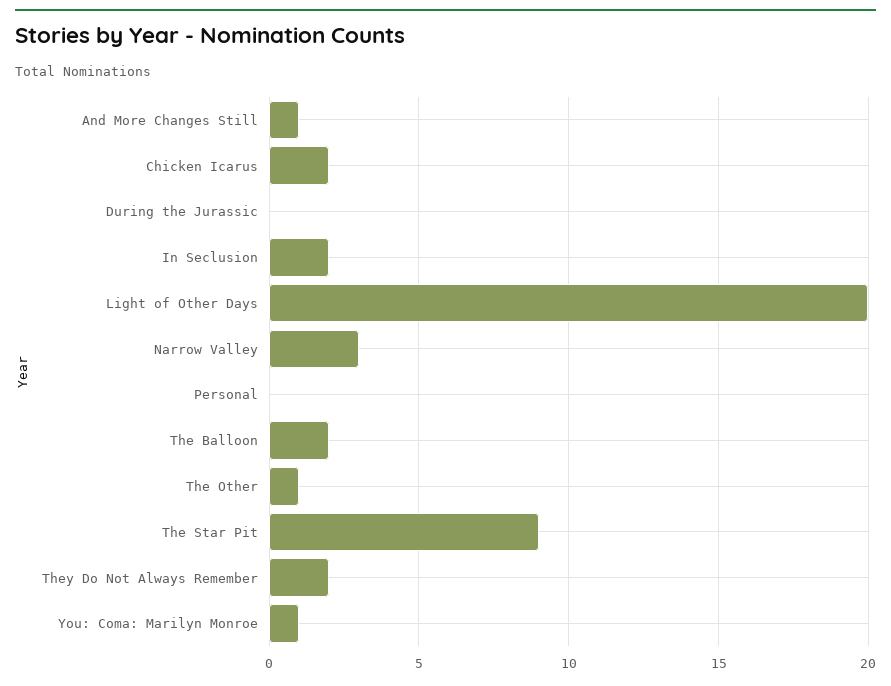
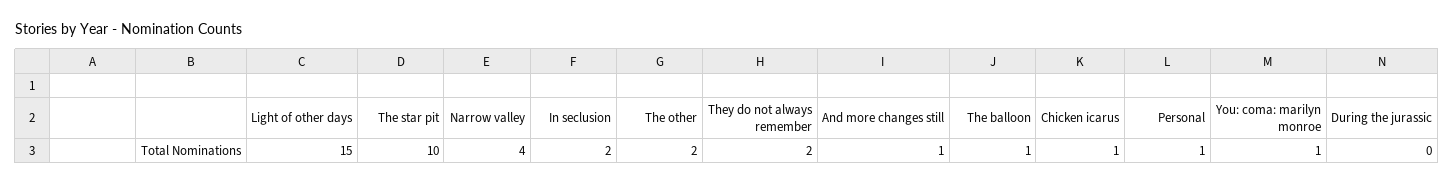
  {
    "And More Changes Still": 1,
-   "Chicken Icarus": 2,
+   "Chicken Icarus": 1,
    "During the Jurassic": 0,
    "In Seclusion": 2,
-   "Light of Other Days": 20,
+   "Light of Other Days": 15,
-   "Narrow Valley": 3,
+   "Narrow Valley": 4,
-   "Personal": 0,
+   "Personal": 1,
-   "The Balloon": 2,
+   "The Balloon": 1,
-   "The Other": 1,
+   "The Other": 2,
-   "The Star Pit": 9,
+   "The Star Pit": 10,
    "They Do Not Always Remember": 2,
    "You: Coma: Marilyn Monroe": 1
  }

